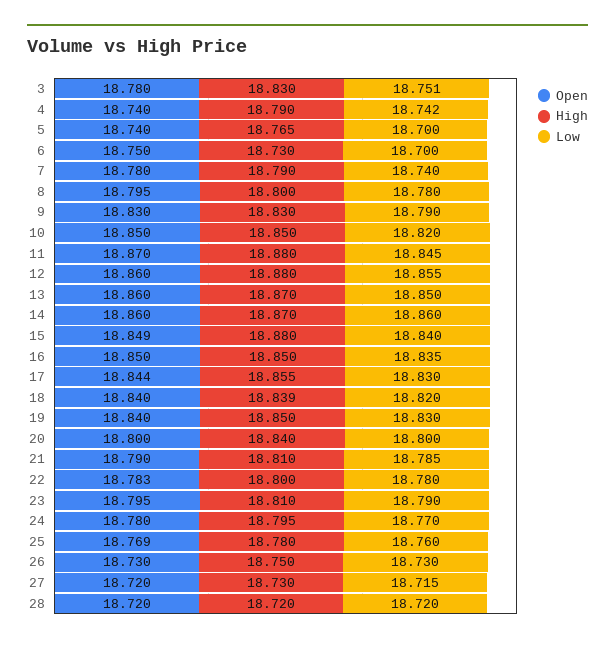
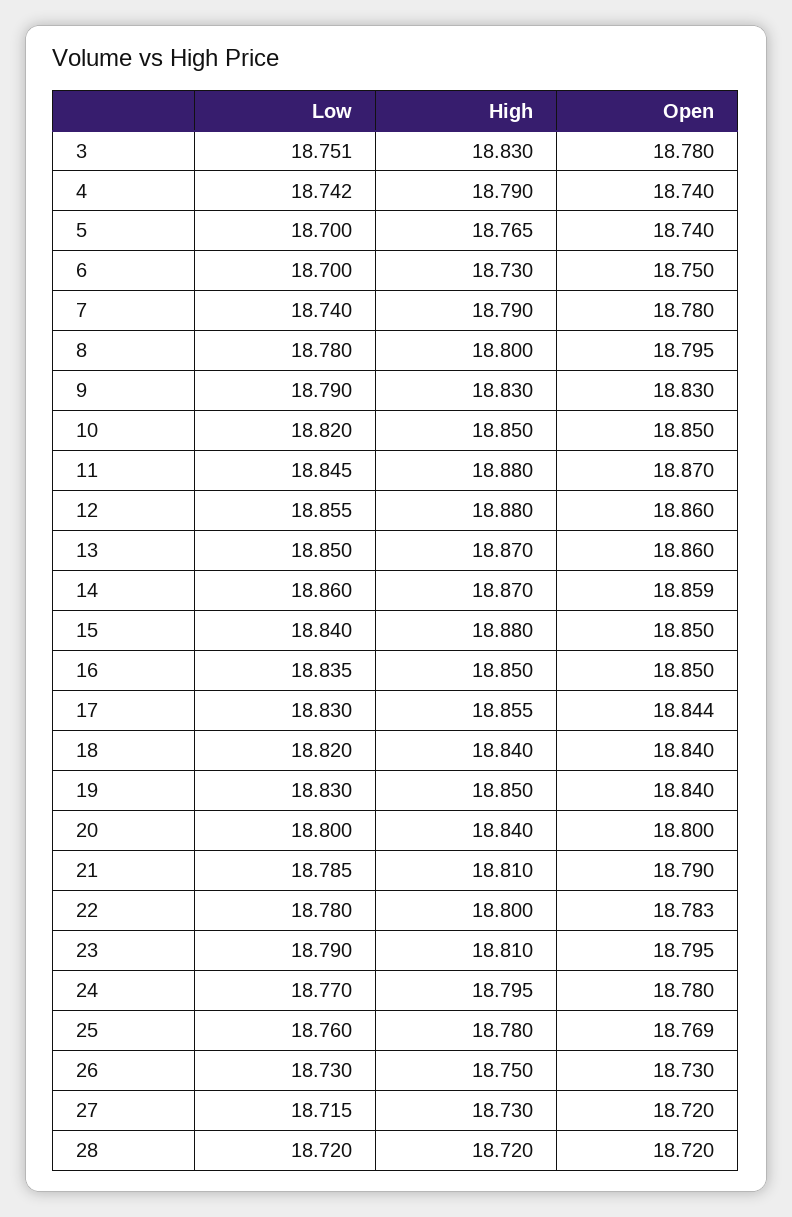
  {
    "Open": {
      "3": 18.78,
      "4": 18.74,
      "5": 18.74,
      "6": 18.75,
      "7": 18.78,
      "8": 18.795,
      "9": 18.83,
      "10": 18.85,
      "11": 18.87,
      "12": 18.86,
      "13": 18.86,
-     "14": 18.86,
+     "14": 18.859,
-     "15": 18.849,
+     "15": 18.85,
      "16": 18.85,
      "17": 18.844,
      "18": 18.84,
      "19": 18.84,
      "20": 18.8,
      "21": 18.79,
      "22": 18.783,
      "23": 18.795,
      "24": 18.78,
      "25": 18.769,
      "26": 18.73,
      "27": 18.72,
      "28": 18.72
    },
    "High": {
      "3": 18.83,
      "4": 18.79,
      "5": 18.765,
      "6": 18.73,
      "7": 18.79,
      "8": 18.8,
      "9": 18.83,
      "10": 18.85,
      "11": 18.88,
      "12": 18.88,
      "13": 18.87,
      "14": 18.87,
      "15": 18.88,
      "16": 18.85,
      "17": 18.855,
-     "18": 18.839,
+     "18": 18.84,
      "19": 18.85,
      "20": 18.84,
      "21": 18.81,
      "22": 18.8,
      "23": 18.81,
      "24": 18.795,
      "25": 18.78,
      "26": 18.75,
      "27": 18.73,
      "28": 18.72
    },
    "Low": {
      "3": 18.751,
      "4": 18.742,
      "5": 18.7,
      "6": 18.7,
      "7": 18.74,
      "8": 18.78,
      "9": 18.79,
      "10": 18.82,
      "11": 18.845,
      "12": 18.855,
      "13": 18.85,
      "14": 18.86,
      "15": 18.84,
      "16": 18.835,
      "17": 18.83,
      "18": 18.82,
      "19": 18.83,
      "20": 18.8,
      "21": 18.785,
      "22": 18.78,
      "23": 18.79,
      "24": 18.77,
      "25": 18.76,
      "26": 18.73,
      "27": 18.715,
      "28": 18.72
    }
  }

